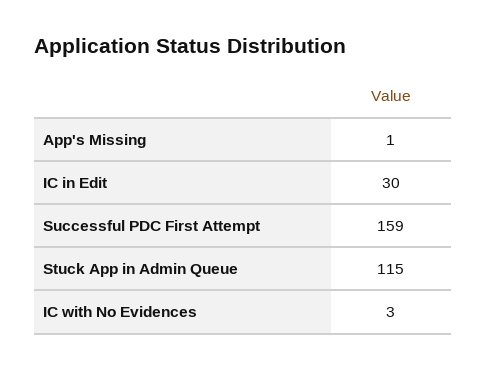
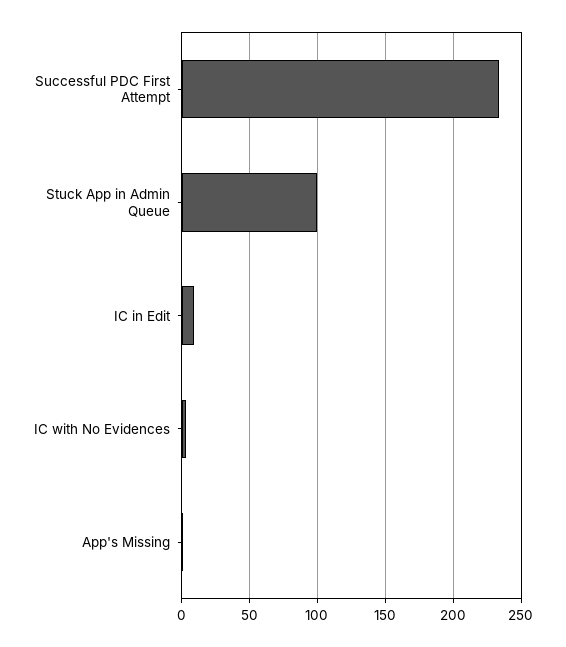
  {
    "App's Missing": 1,
-   "IC in Edit": 30,
+   "IC in Edit": 10,
-   "Successful PDC First Attempt": 159,
+   "Successful PDC First Attempt": 235,
-   "Stuck App in Admin Queue": 115,
+   "Stuck App in Admin Queue": 100,
    "IC with No Evidences": 3
  }

